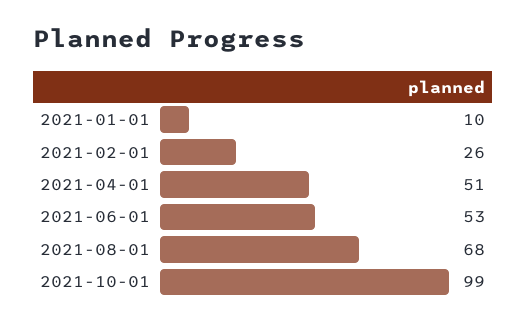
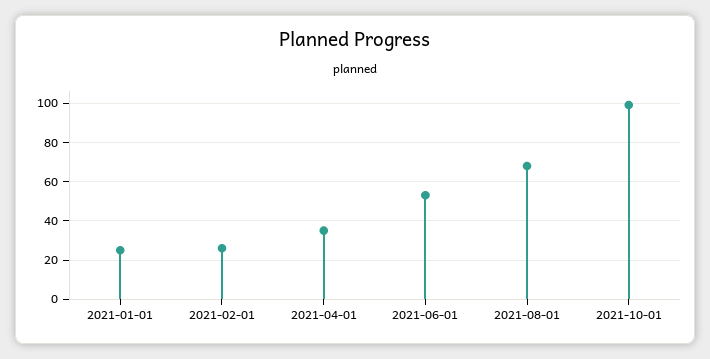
  {
-   "2021-01-01": 10,
+   "2021-01-01": 25,
    "2021-02-01": 26,
-   "2021-04-01": 51,
+   "2021-04-01": 35,
    "2021-06-01": 53,
    "2021-08-01": 68,
    "2021-10-01": 99
  }

